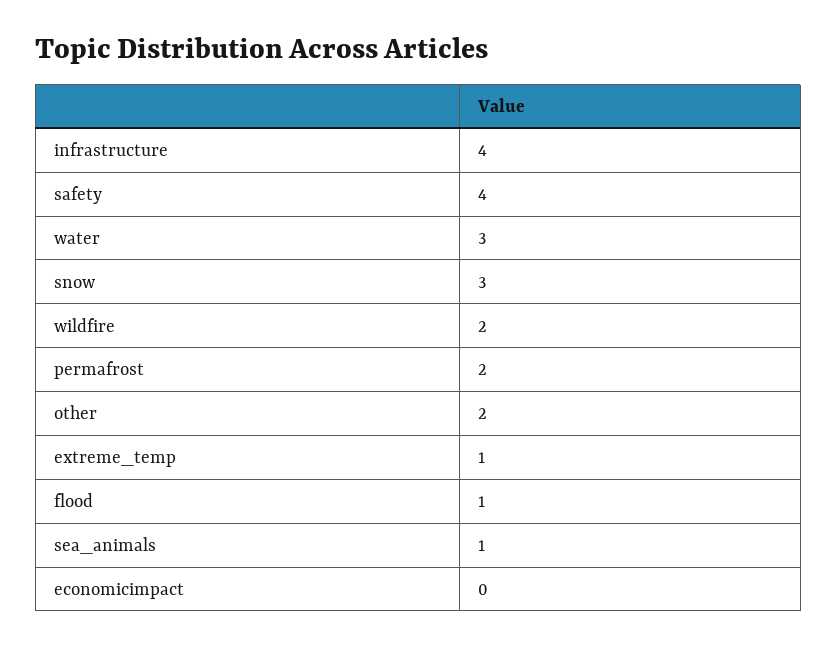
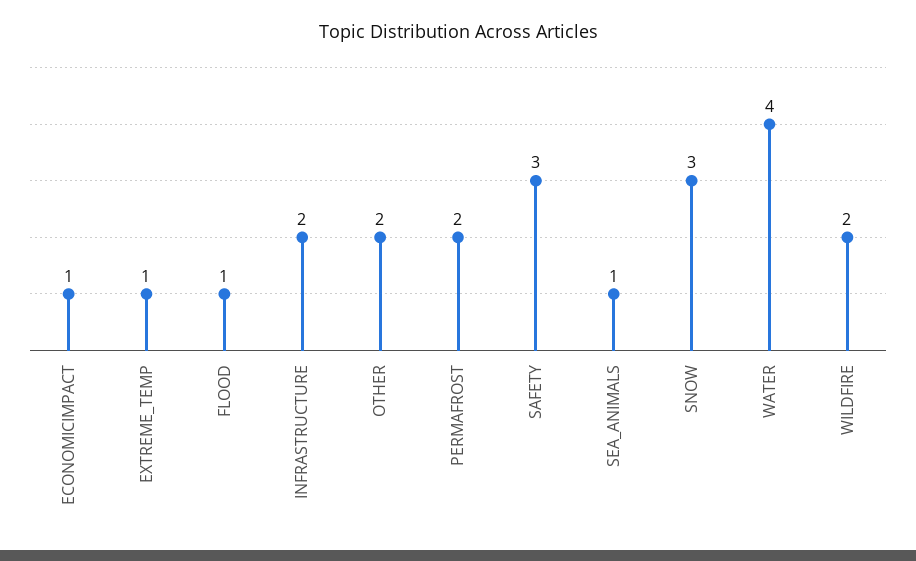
  {
-   "infrastructure": 4,
+   "infrastructure": 2,
-   "safety": 4,
+   "safety": 3,
-   "water": 3,
+   "water": 4,
    "snow": 3,
    "wildfire": 2,
    "permafrost": 2,
    "other": 2,
    "extreme_temp": 1,
    "flood": 1,
    "sea_animals": 1,
-   "economicimpact": 0
+   "economicimpact": 1
  }

